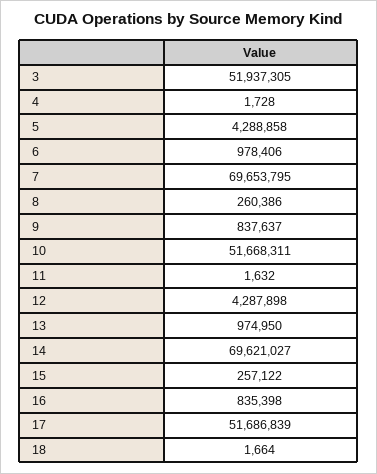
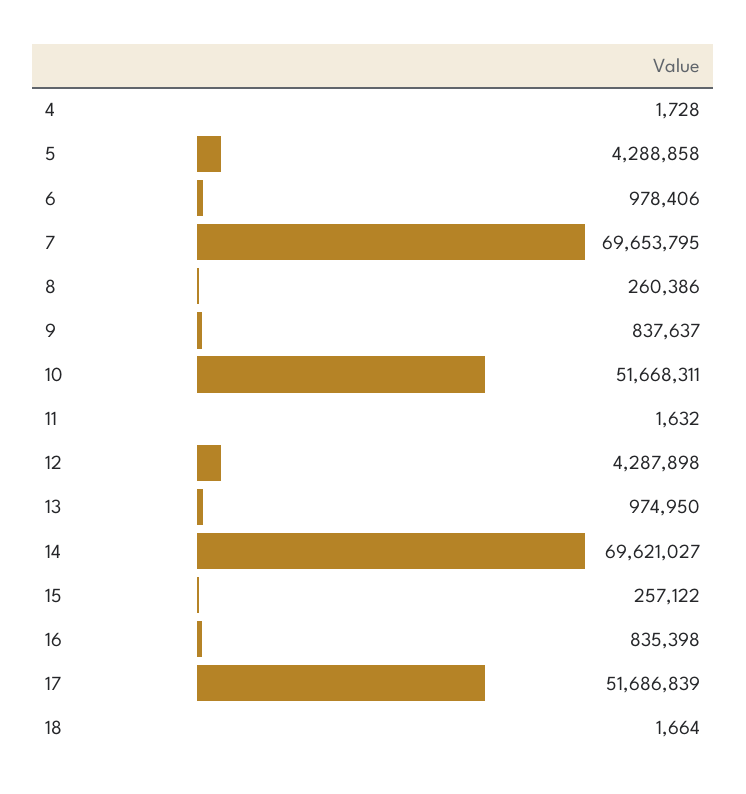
  {
-   "3": 51937305,
    "4": 1728,
    "5": 4288858,
    "6": 978406,
    "7": 69653795,
    "8": 260386,
    "9": 837637,
    "10": 51668311,
    "11": 1632,
    "12": 4287898,
    "13": 974950,
    "14": 69621027,
    "15": 257122,
    "16": 835398,
    "17": 51686839,
    "18": 1664
  }

